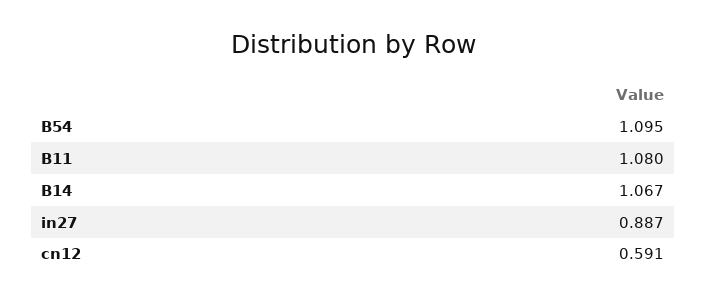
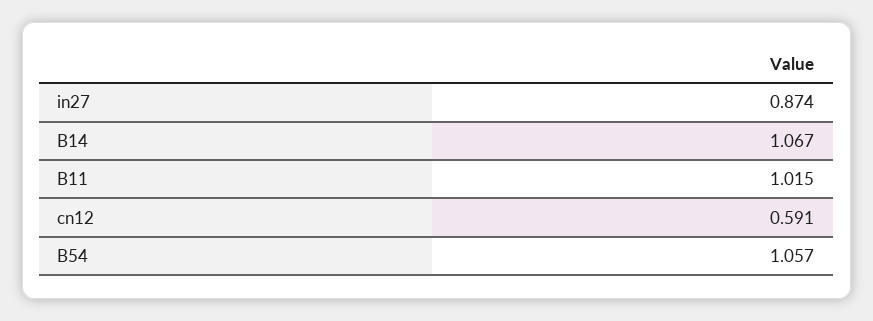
  {
-   "B54": 1.095,
+   "B54": 1.057,
-   "B11": 1.08,
+   "B11": 1.015,
    "B14": 1.067,
-   "in27": 0.887,
+   "in27": 0.874,
    "cn12": 0.591
  }

